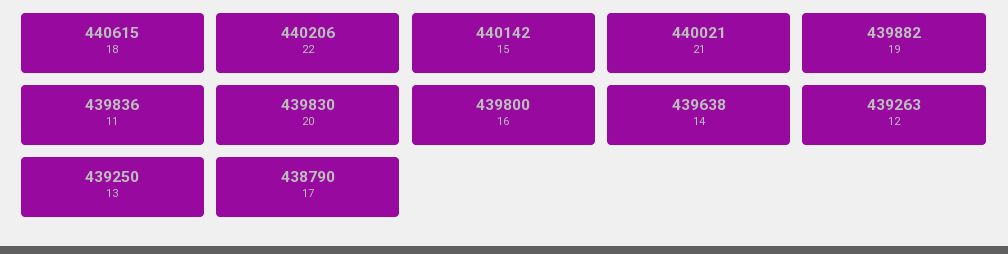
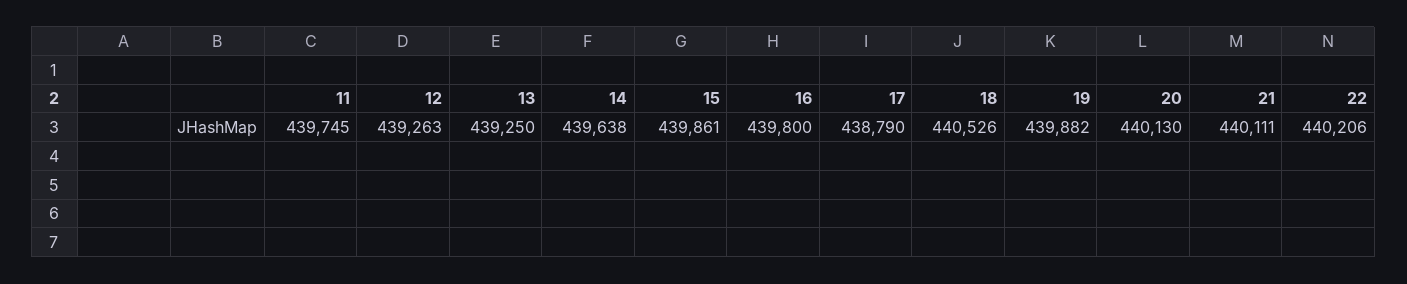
  {
-   "18": 440615,
+   "18": 440526,
    "22": 440206,
-   "15": 440142,
+   "15": 439861,
-   "21": 440021,
+   "21": 440111,
    "19": 439882,
-   "11": 439836,
+   "11": 439745,
-   "20": 439830,
+   "20": 440130,
    "16": 439800,
    "14": 439638,
    "12": 439263,
    "13": 439250,
    "17": 438790
  }

